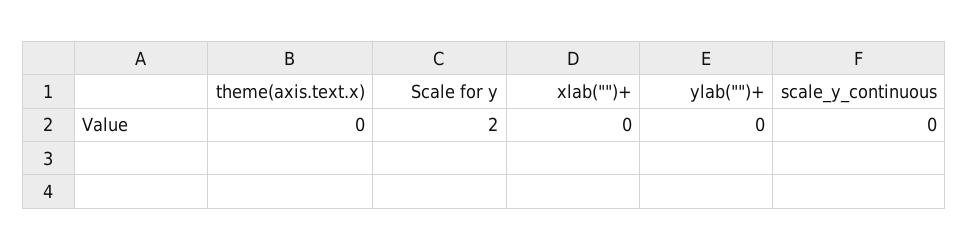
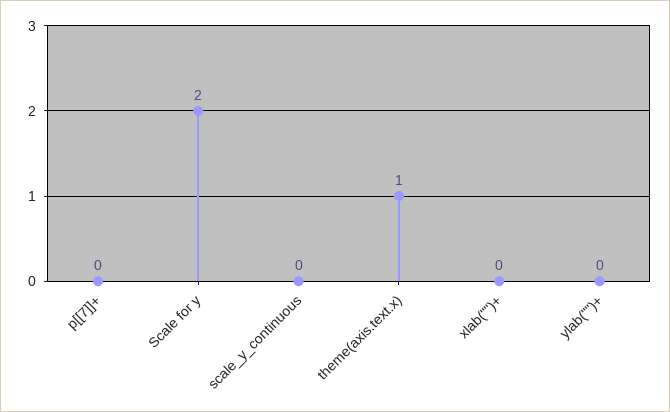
  {
-   "theme(axis.text.x)": 0,
+   "theme(axis.text.x)": 1,
    "Scale for y": 2,
    "xlab(\"\")+": 0,
    "ylab(\"\")+": 0,
-   "scale_y_continuous": 0
+   "scale_y_continuous": 0,
+   "p[[7]]+": 0
  }

